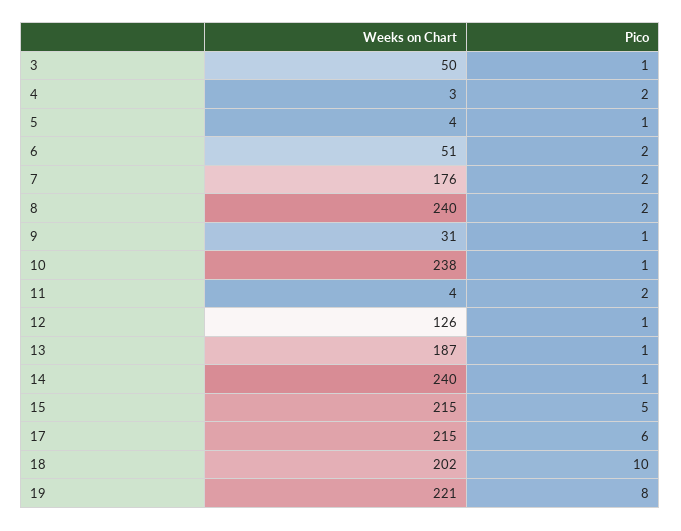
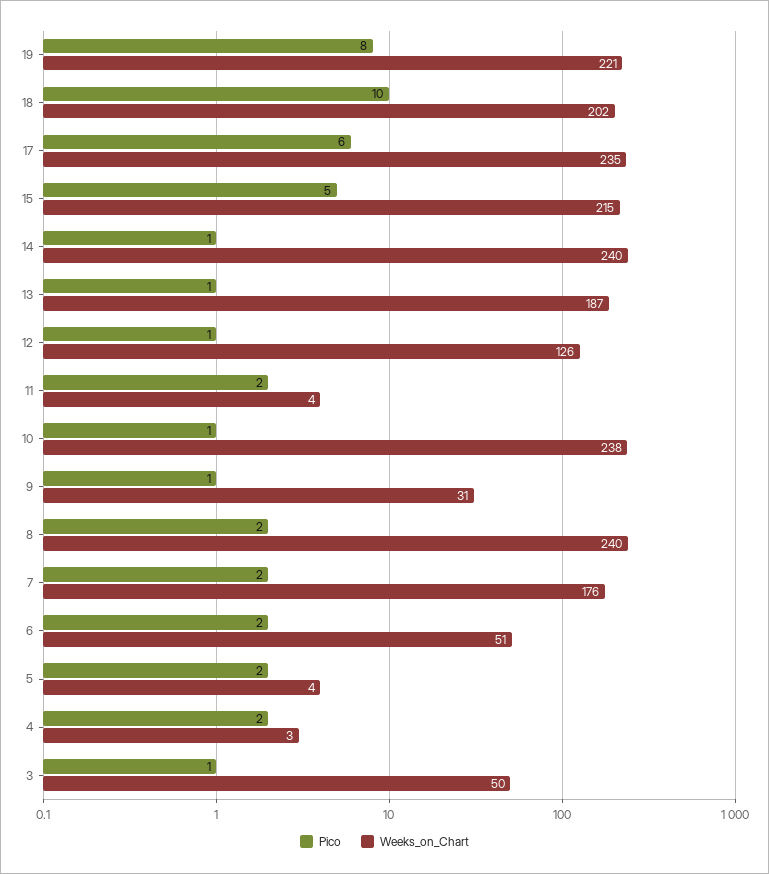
  {
    "Weeks on Chart": {
      "3": 50,
      "4": 3,
      "5": 4,
      "6": 51,
      "7": 176,
      "8": 240,
      "9": 31,
      "10": 238,
      "11": 4,
      "12": 126,
      "13": 187,
      "14": 240,
      "15": 215,
-     "17": 215,
+     "17": 235,
      "18": 202,
      "19": 221
    },
    "Pico": {
      "3": 1,
      "4": 2,
-     "5": 1,
+     "5": 2,
      "6": 2,
      "7": 2,
      "8": 2,
      "9": 1,
      "10": 1,
      "11": 2,
      "12": 1,
      "13": 1,
      "14": 1,
      "15": 5,
      "17": 6,
      "18": 10,
      "19": 8
    }
  }

